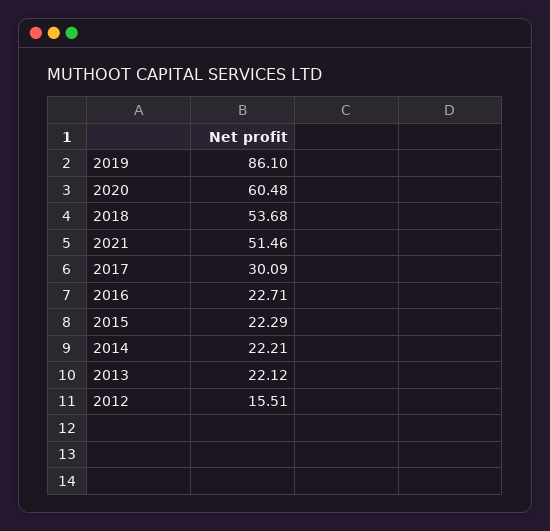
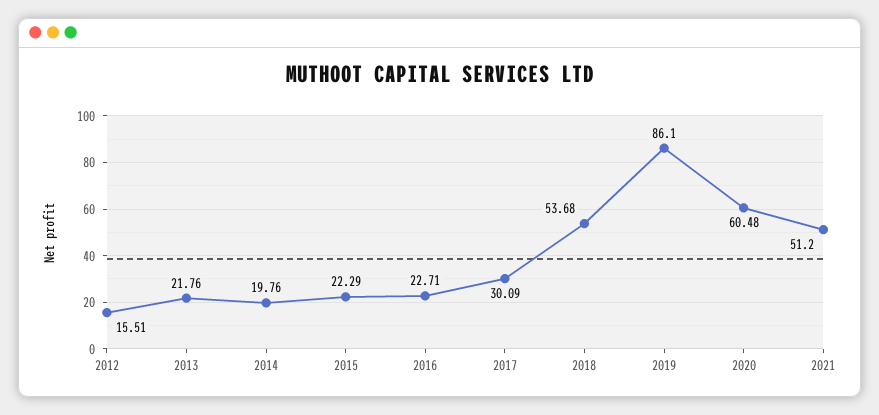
  {
    "2019": 86.1,
    "2020": 60.48,
    "2018": 53.68,
-   "2021": 51.46,
+   "2021": 51.2,
    "2017": 30.09,
    "2016": 22.71,
    "2015": 22.29,
-   "2014": 22.21,
+   "2014": 19.76,
-   "2013": 22.12,
+   "2013": 21.76,
    "2012": 15.51
  }

